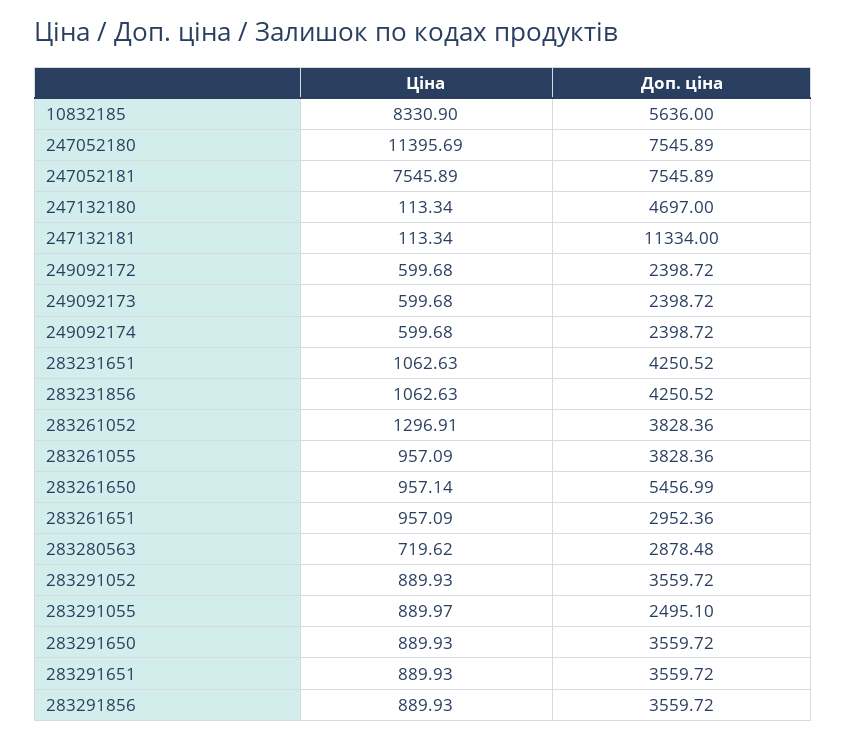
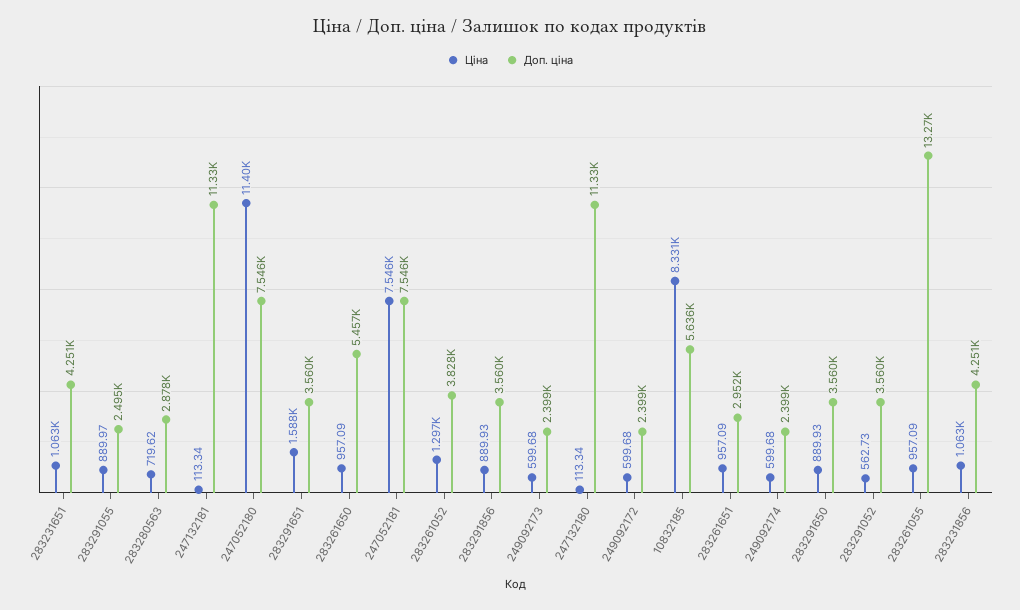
  {
    "Ціна": {
      "10832185": 8330.9,
      "247052180": 11395.69,
      "247052181": 7545.89,
      "247132180": 113.34,
      "247132181": 113.34,
      "249092172": 599.68,
      "249092173": 599.68,
      "249092174": 599.68,
      "283231651": 1062.63,
      "283231856": 1062.63,
      "283261052": 1296.91,
      "283261055": 957.09,
-     "283261650": 957.14,
+     "283261650": 957.09,
      "283261651": 957.09,
      "283280563": 719.62,
-     "283291052": 889.93,
+     "283291052": 562.73,
      "283291055": 889.97,
      "283291650": 889.93,
-     "283291651": 889.93,
+     "283291651": 1588,
      "283291856": 889.93
    },
    "Доп. ціна": {
      "10832185": 5636,
      "247052180": 7545.89,
      "247052181": 7545.89,
-     "247132180": 4697,
+     "247132180": 11330,
      "247132181": 11334,
      "249092172": 2398.72,
      "249092173": 2398.72,
      "249092174": 2398.72,
      "283231651": 4250.52,
      "283231856": 4250.52,
      "283261052": 3828.36,
-     "283261055": 3828.36,
+     "283261055": 13270,
      "283261650": 5456.99,
      "283261651": 2952.36,
      "283280563": 2878.48,
      "283291052": 3559.72,
      "283291055": 2495.1,
      "283291650": 3559.72,
      "283291651": 3559.72,
      "283291856": 3559.72
    }
  }

